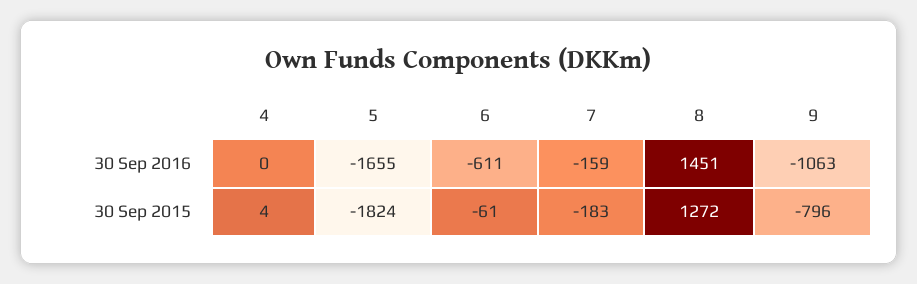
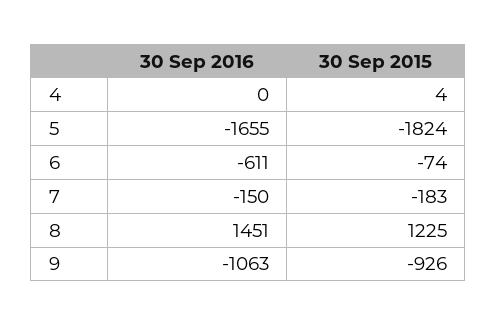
  {
    "4": {
      "30 Sep 2016": 0,
      "30 Sep 2015": 4
    },
    "5": {
      "30 Sep 2016": -1655,
      "30 Sep 2015": -1824
    },
    "6": {
      "30 Sep 2016": -611,
-     "30 Sep 2015": -61
+     "30 Sep 2015": -74
    },
    "7": {
-     "30 Sep 2016": -159,
+     "30 Sep 2016": -150,
      "30 Sep 2015": -183
    },
    "8": {
      "30 Sep 2016": 1451,
-     "30 Sep 2015": 1272
+     "30 Sep 2015": 1225
    },
    "9": {
      "30 Sep 2016": -1063,
-     "30 Sep 2015": -796
+     "30 Sep 2015": -926
    }
  }

